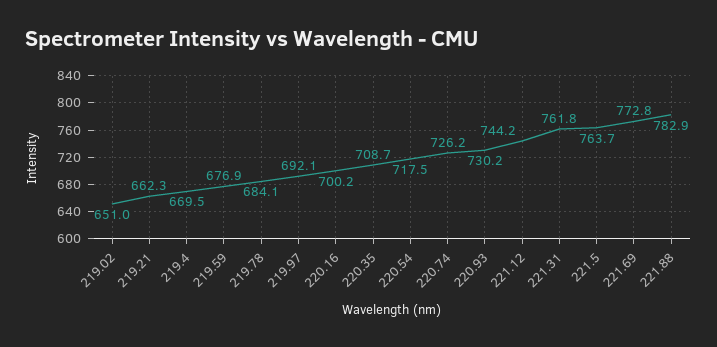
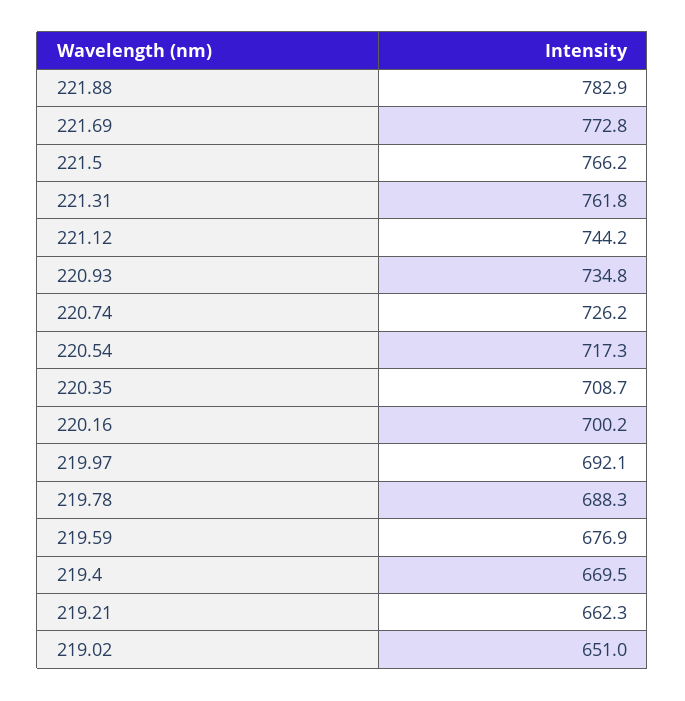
  {
    "219.02": 651,
    "219.21": 662.3,
    "219.4": 669.5,
    "219.59": 676.9,
-   "219.78": 684.1,
+   "219.78": 688.3,
    "219.97": 692.1,
    "220.16": 700.2,
    "220.35": 708.7,
-   "220.54": 717.5,
+   "220.54": 717.3,
    "220.74": 726.2,
-   "220.93": 730.2,
+   "220.93": 734.8,
    "221.12": 744.2,
    "221.31": 761.8,
-   "221.5": 763.7,
+   "221.5": 766.2,
    "221.69": 772.8,
    "221.88": 782.9
  }

